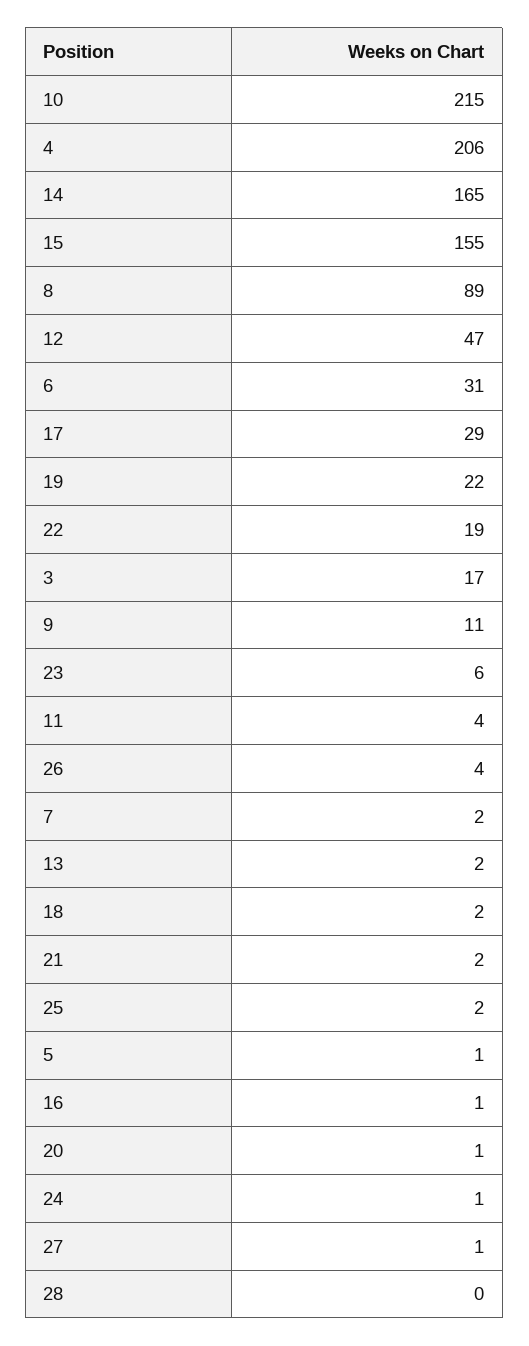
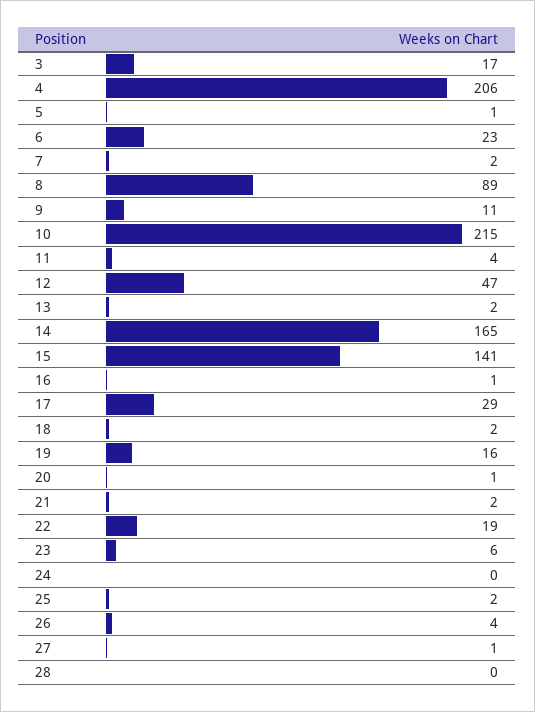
  {
    "10": 215,
    "4": 206,
    "14": 165,
-   "15": 155,
+   "15": 141,
    "8": 89,
    "12": 47,
-   "6": 31,
+   "6": 23,
    "17": 29,
-   "19": 22,
+   "19": 16,
    "22": 19,
    "3": 17,
    "9": 11,
    "23": 6,
    "11": 4,
    "26": 4,
    "7": 2,
    "13": 2,
    "18": 2,
    "21": 2,
    "25": 2,
    "5": 1,
    "16": 1,
    "20": 1,
-   "24": 1,
+   "24": 0,
    "27": 1,
    "28": 0
  }

